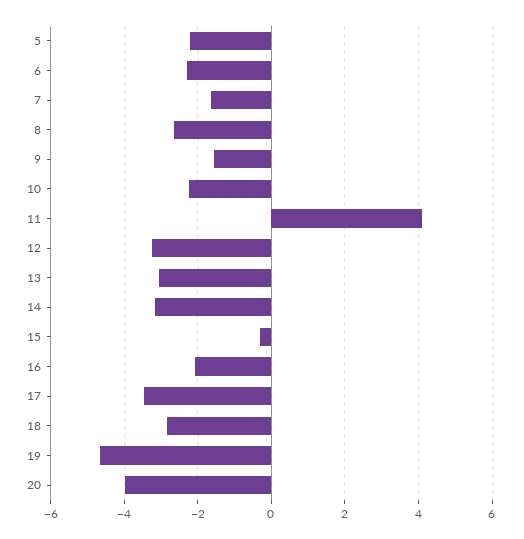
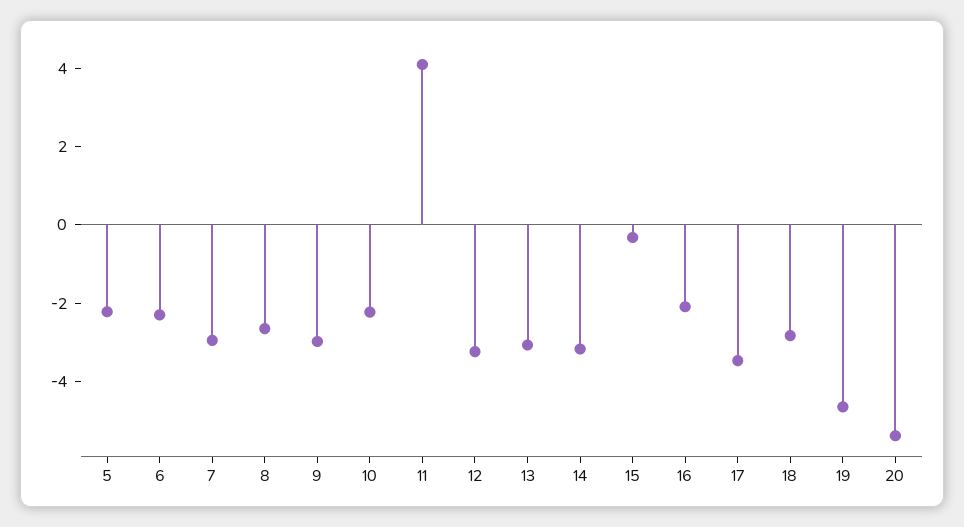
  {
    "5": -2.2,
    "6": -2.4,
-   "7": -1.6,
+   "7": -3,
    "8": -2.6,
-   "9": -1.6,
+   "9": -3,
    "10": -2.2,
    "11": 4.2,
    "12": -3.2,
    "13": -3,
    "14": -3.2,
    "15": -0.4,
    "16": -2,
    "17": -3.4,
    "18": -2.8,
    "19": -4.6,
-   "20": -4
+   "20": -5.5
  }

